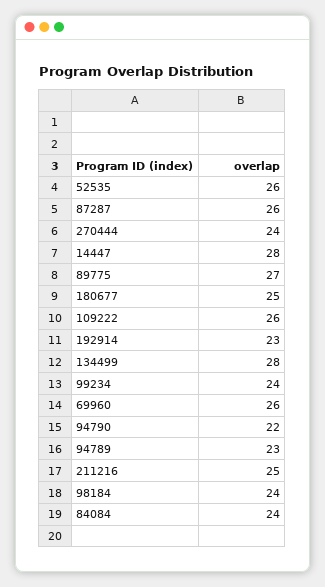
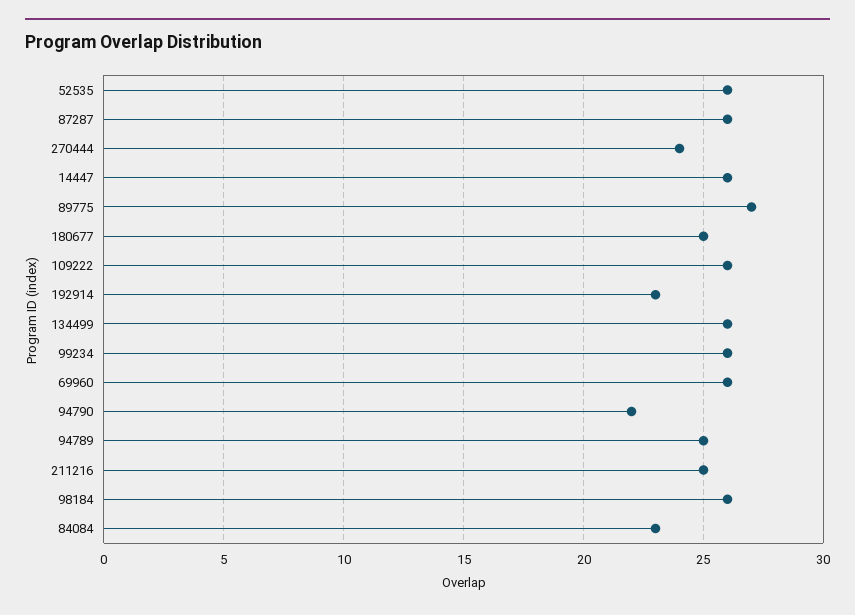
  {
    "52535": 26,
    "87287": 26,
    "270444": 24,
-   "14447": 28,
+   "14447": 26,
    "89775": 27,
    "180677": 25,
    "109222": 26,
    "192914": 23,
-   "134499": 28,
+   "134499": 26,
-   "99234": 24,
+   "99234": 26,
    "69960": 26,
    "94790": 22,
-   "94789": 23,
+   "94789": 25,
    "211216": 25,
-   "98184": 24,
+   "98184": 26,
-   "84084": 24
+   "84084": 23
  }

